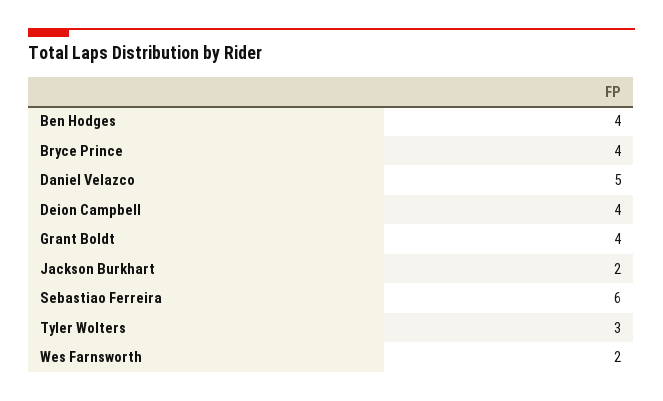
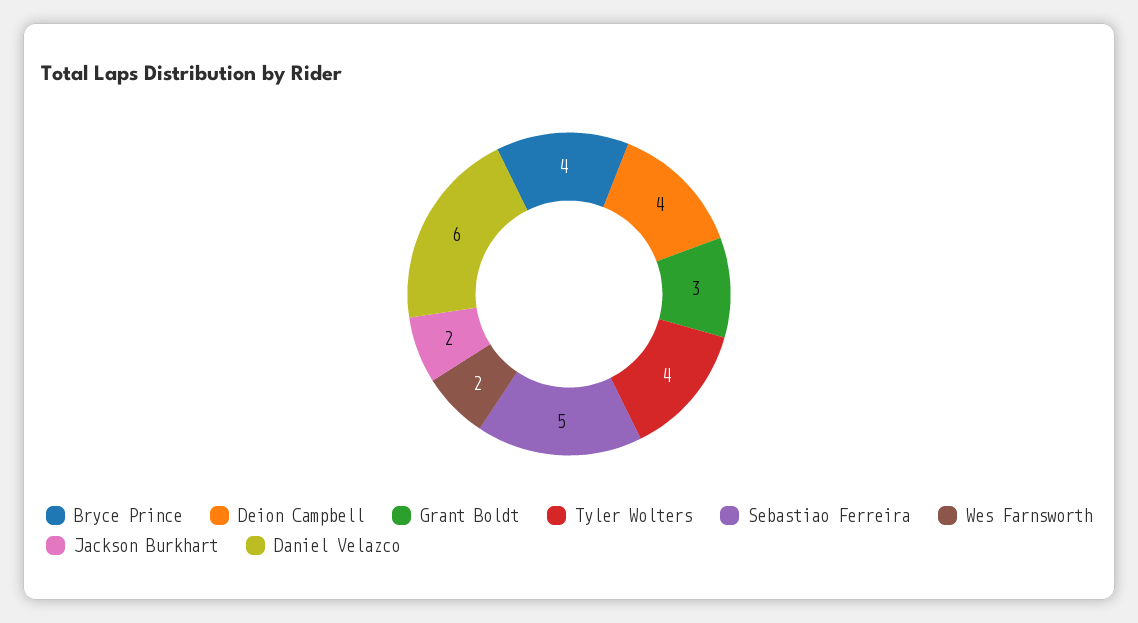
  {
-   "Ben Hodges": 4,
    "Bryce Prince": 4,
-   "Daniel Velazco": 5,
+   "Daniel Velazco": 6,
    "Deion Campbell": 4,
-   "Grant Boldt": 4,
+   "Grant Boldt": 3,
    "Jackson Burkhart": 2,
-   "Sebastiao Ferreira": 6,
+   "Sebastiao Ferreira": 5,
-   "Tyler Wolters": 3,
+   "Tyler Wolters": 4,
    "Wes Farnsworth": 2
  }

